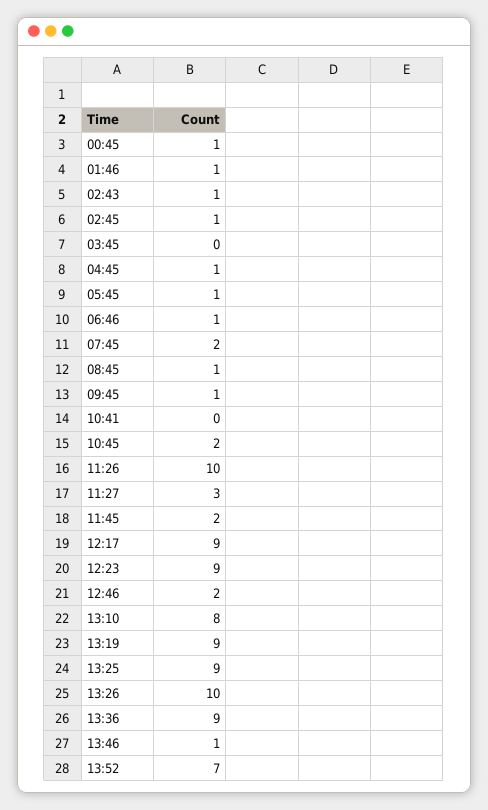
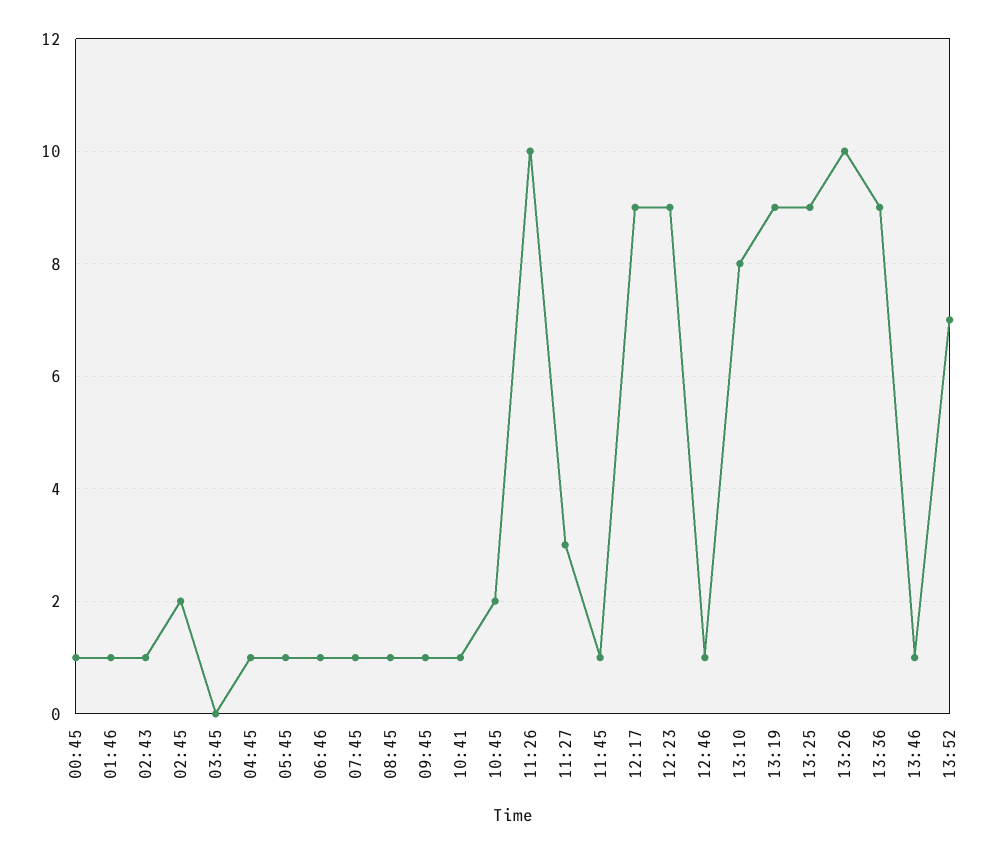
  {
    "00:45": 1,
    "01:46": 1,
    "02:43": 1,
-   "02:45": 1,
+   "02:45": 2,
    "03:45": 0,
    "04:45": 1,
    "05:45": 1,
    "06:46": 1,
-   "07:45": 2,
+   "07:45": 1,
    "08:45": 1,
    "09:45": 1,
-   "10:41": 0,
+   "10:41": 1,
    "10:45": 2,
    "11:26": 10,
    "11:27": 3,
-   "11:45": 2,
+   "11:45": 1,
    "12:17": 9,
    "12:23": 9,
-   "12:46": 2,
+   "12:46": 1,
    "13:10": 8,
    "13:19": 9,
    "13:25": 9,
    "13:26": 10,
    "13:36": 9,
    "13:46": 1,
    "13:52": 7
  }

